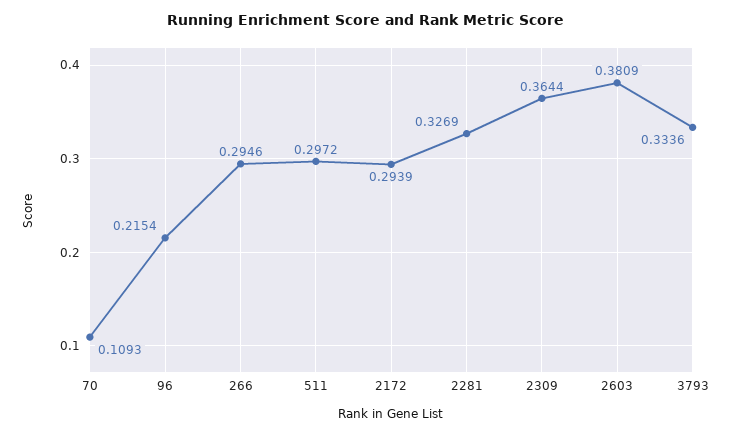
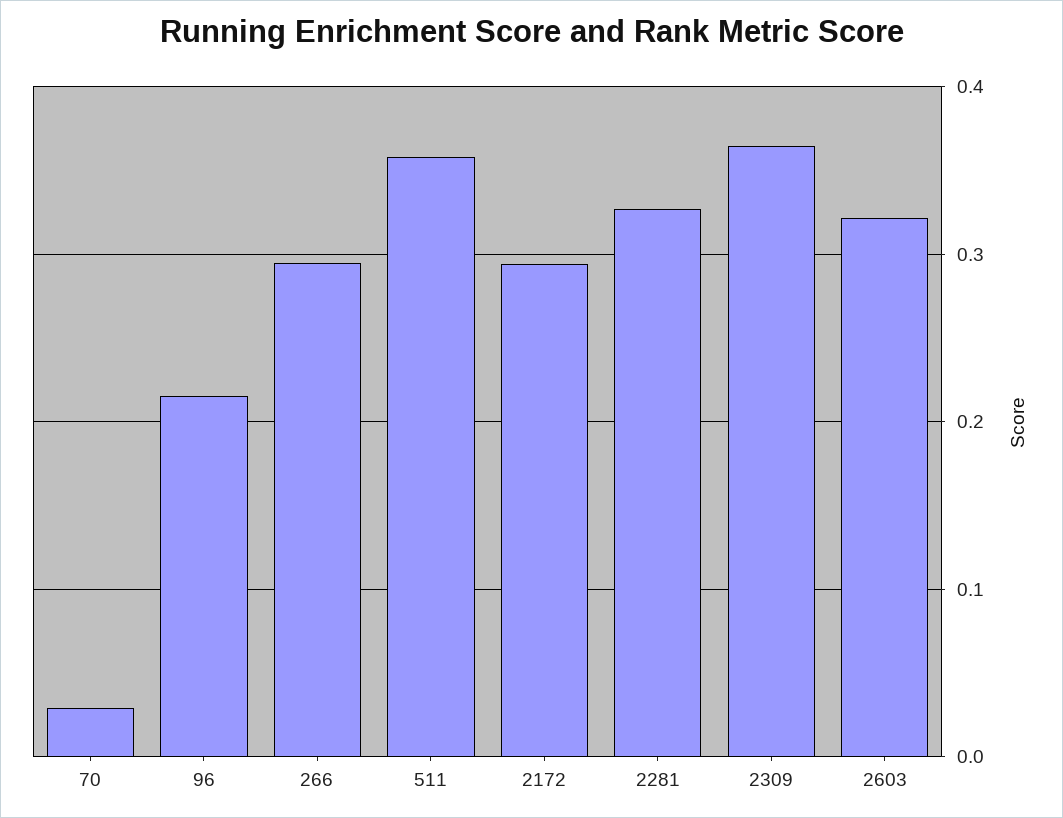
  {
-   "70": 0.1093,
+   "70": 0.03,
    "96": 0.2154,
    "266": 0.2946,
-   "511": 0.2972,
+   "511": 0.36,
    "2172": 0.2939,
    "2281": 0.3269,
    "2309": 0.3644,
-   "2603": 0.3809,
+   "2603": 0.32
-   "3793": 0.3336
  }

